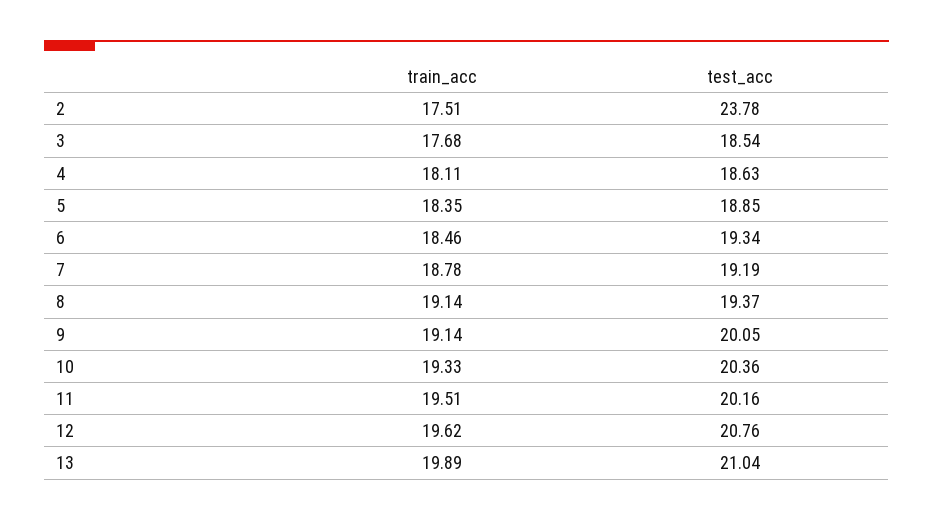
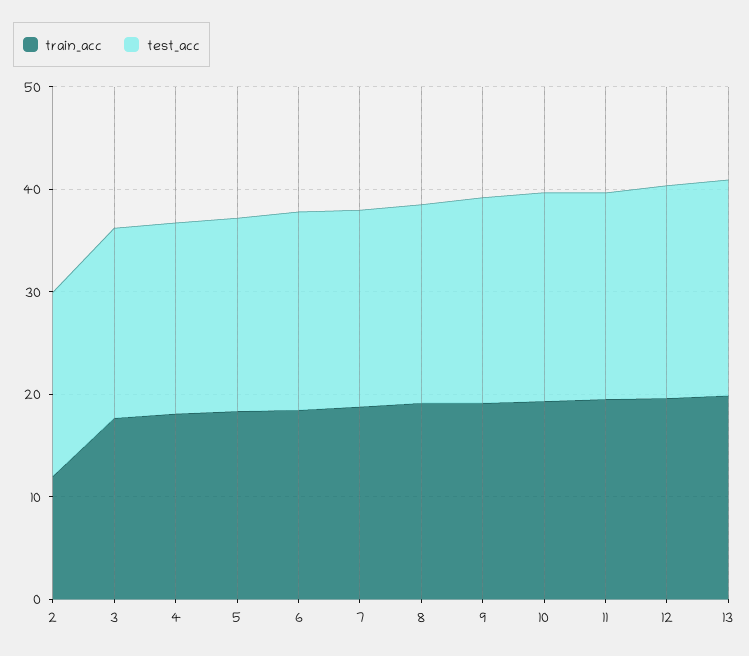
  {
    "train_acc": {
-     "2": 17.51,
+     "2": 12,
      "3": 17.68,
      "4": 18.11,
      "5": 18.35,
      "6": 18.46,
      "7": 18.78,
      "8": 19.14,
      "9": 19.14,
      "10": 19.33,
      "11": 19.51,
      "12": 19.62,
      "13": 19.89
    },
    "test_acc": {
-     "2": 23.78,
+     "2": 18,
      "3": 18.54,
      "4": 18.63,
      "5": 18.85,
      "6": 19.34,
      "7": 19.19,
      "8": 19.37,
      "9": 20.05,
      "10": 20.36,
      "11": 20.16,
      "12": 20.76,
      "13": 21.04
    }
  }

